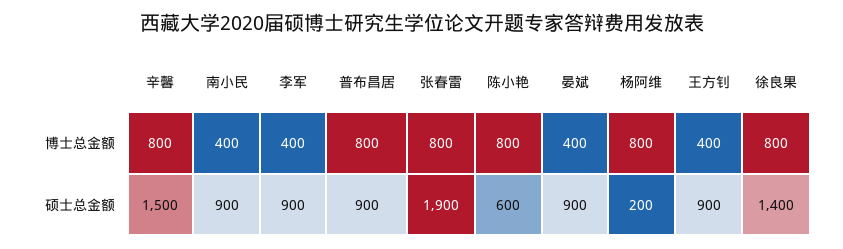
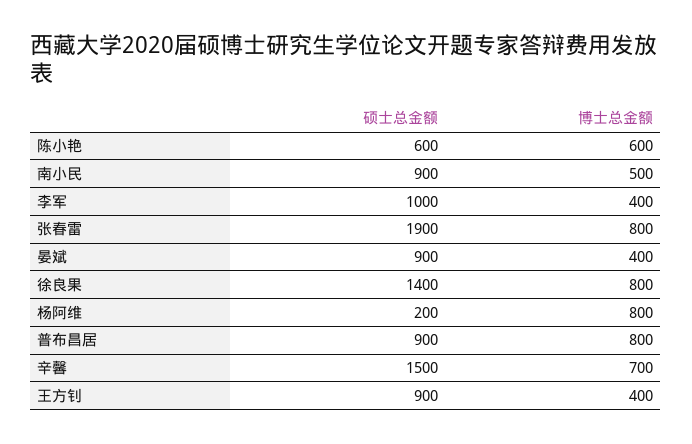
  {
    "辛馨": {
-     "博士总金额": 800,
+     "博士总金额": 700,
      "硕士总金额": 1500
    },
    "南小民": {
-     "博士总金额": 400,
+     "博士总金额": 500,
      "硕士总金额": 900
    },
    "李军": {
      "博士总金额": 400,
-     "硕士总金额": 900
+     "硕士总金额": 1000
    },
    "普布昌居": {
      "博士总金额": 800,
      "硕士总金额": 900
    },
    "张春雷": {
      "博士总金额": 800,
      "硕士总金额": 1900
    },
    "陈小艳": {
-     "博士总金额": 800,
+     "博士总金额": 600,
      "硕士总金额": 600
    },
    "晏斌": {
      "博士总金额": 400,
      "硕士总金额": 900
    },
    "杨阿维": {
      "博士总金额": 800,
      "硕士总金额": 200
    },
    "王方钊": {
      "博士总金额": 400,
      "硕士总金额": 900
    },
    "徐良果": {
      "博士总金额": 800,
      "硕士总金额": 1400
    }
  }

